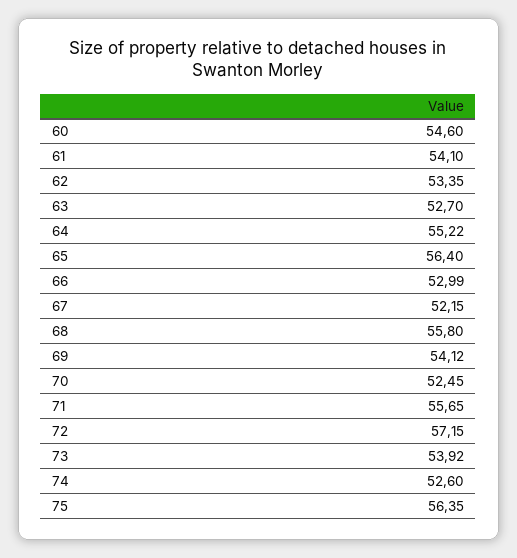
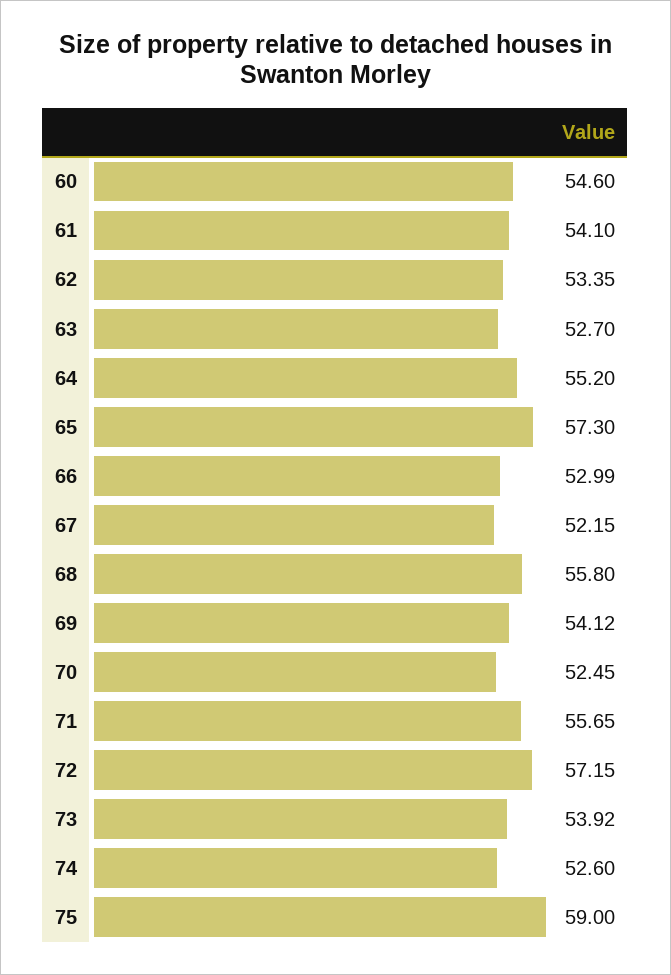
  {
    "60": 54.6,
    "61": 54.1,
    "62": 53.35,
    "63": 52.7,
-   "64": 55.22,
+   "64": 55.2,
-   "65": 56.4,
+   "65": 57.3,
    "66": 52.99,
    "67": 52.15,
    "68": 55.8,
    "69": 54.12,
    "70": 52.45,
    "71": 55.65,
    "72": 57.15,
    "73": 53.92,
    "74": 52.6,
-   "75": 56.35
+   "75": 59
  }

